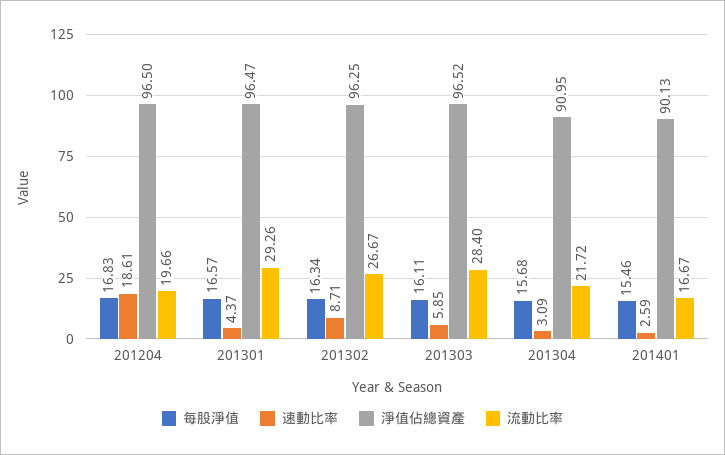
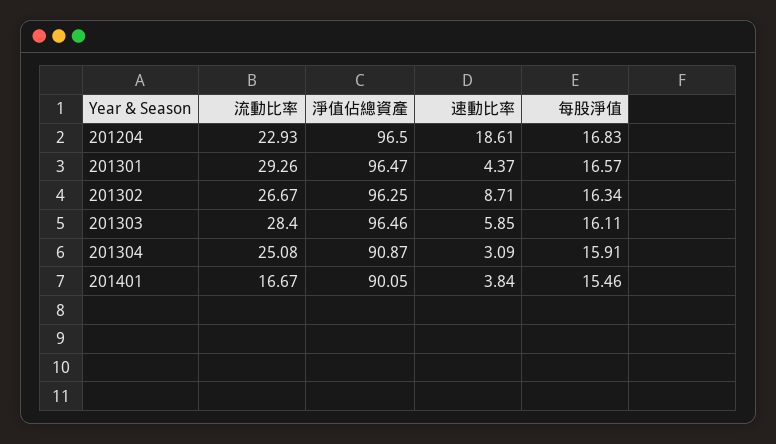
  {
    "每股淨值": {
      "201204": 16.83,
      "201301": 16.57,
      "201302": 16.34,
      "201303": 16.11,
-     "201304": 15.68,
+     "201304": 15.91,
      "201401": 15.46
    },
    "速動比率": {
      "201204": 18.61,
      "201301": 4.37,
      "201302": 8.71,
      "201303": 5.85,
      "201304": 3.09,
-     "201401": 2.59
+     "201401": 3.84
    },
    "淨值佔總資產": {
      "201204": 96.5,
      "201301": 96.47,
      "201302": 96.25,
-     "201303": 96.52,
+     "201303": 96.46,
-     "201304": 90.95,
+     "201304": 90.87,
-     "201401": 90.13
+     "201401": 90.05
    },
    "流動比率": {
-     "201204": 19.66,
+     "201204": 22.93,
      "201301": 29.26,
      "201302": 26.67,
      "201303": 28.4,
-     "201304": 21.72,
+     "201304": 25.08,
      "201401": 16.67
    }
  }

